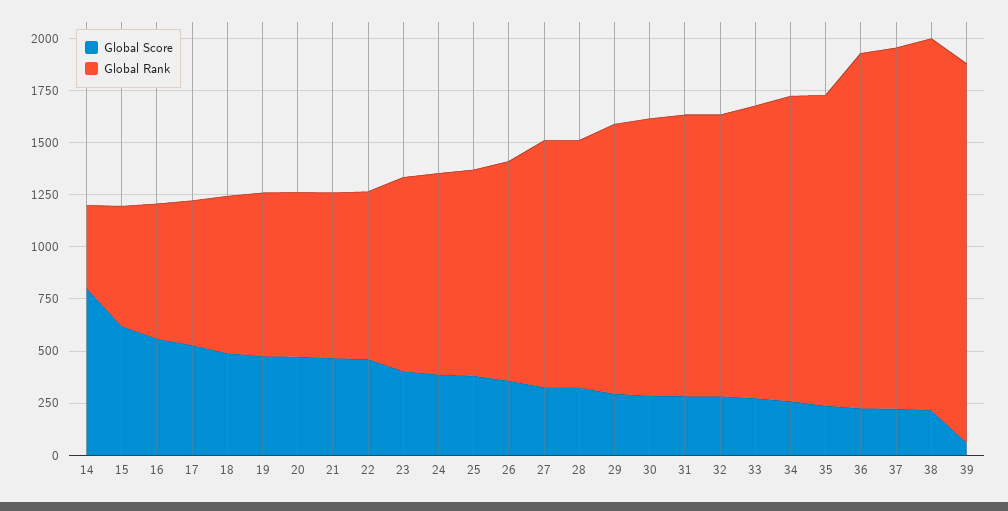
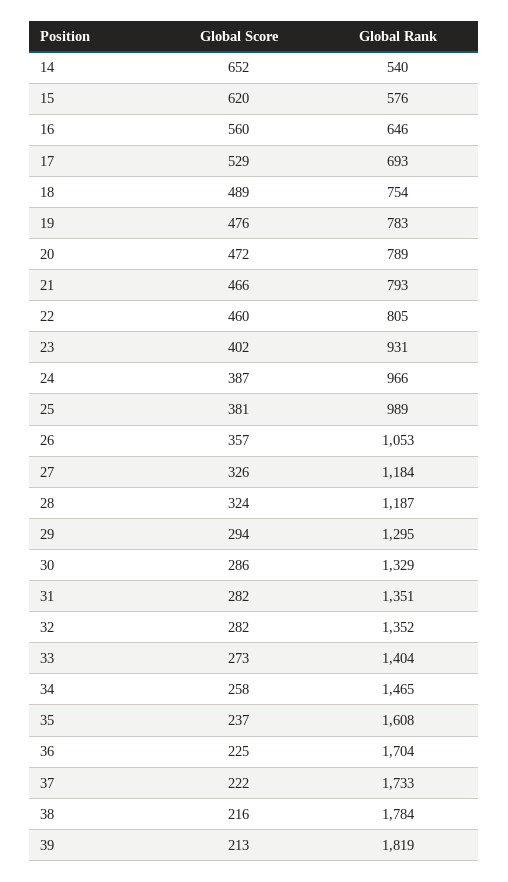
  {
    "Global Score": {
-     "14": 800,
+     "14": 652,
      "15": 620,
      "16": 560,
      "17": 529,
      "18": 489,
      "19": 476,
      "20": 472,
      "21": 466,
      "22": 460,
      "23": 402,
      "24": 387,
      "25": 381,
      "26": 357,
      "27": 326,
      "28": 324,
      "29": 294,
      "30": 286,
      "31": 282,
      "32": 282,
      "33": 273,
      "34": 258,
      "35": 237,
      "36": 225,
      "37": 222,
      "38": 216,
-     "39": 50
+     "39": 213
    },
    "Global Rank": {
-     "14": 400,
+     "14": 540,
      "15": 576,
      "16": 646,
      "17": 693,
      "18": 754,
      "19": 783,
      "20": 789,
      "21": 793,
      "22": 805,
      "23": 931,
      "24": 966,
      "25": 989,
      "26": 1053,
      "27": 1184,
      "28": 1187,
      "29": 1295,
      "30": 1329,
      "31": 1351,
      "32": 1352,
      "33": 1404,
      "34": 1465,
-     "35": 1500,
+     "35": 1608,
      "36": 1704,
      "37": 1733,
      "38": 1784,
      "39": 1819
    }
  }

